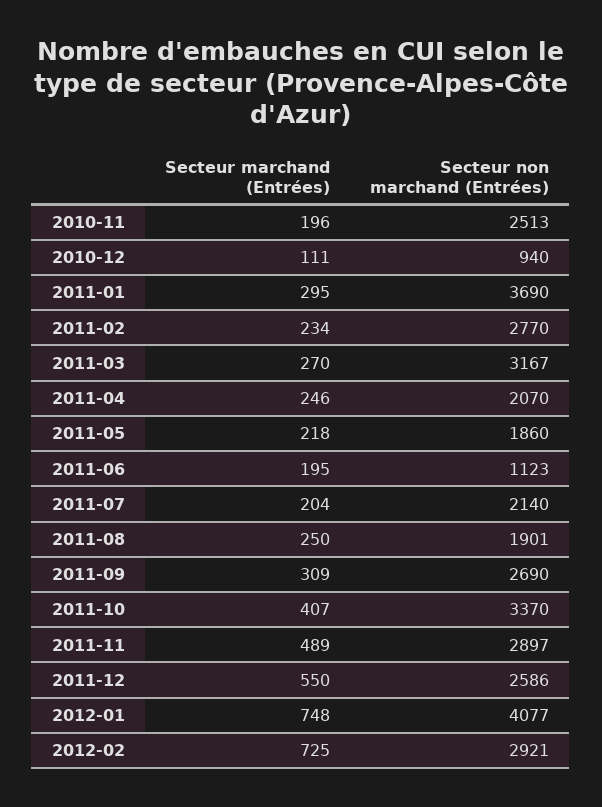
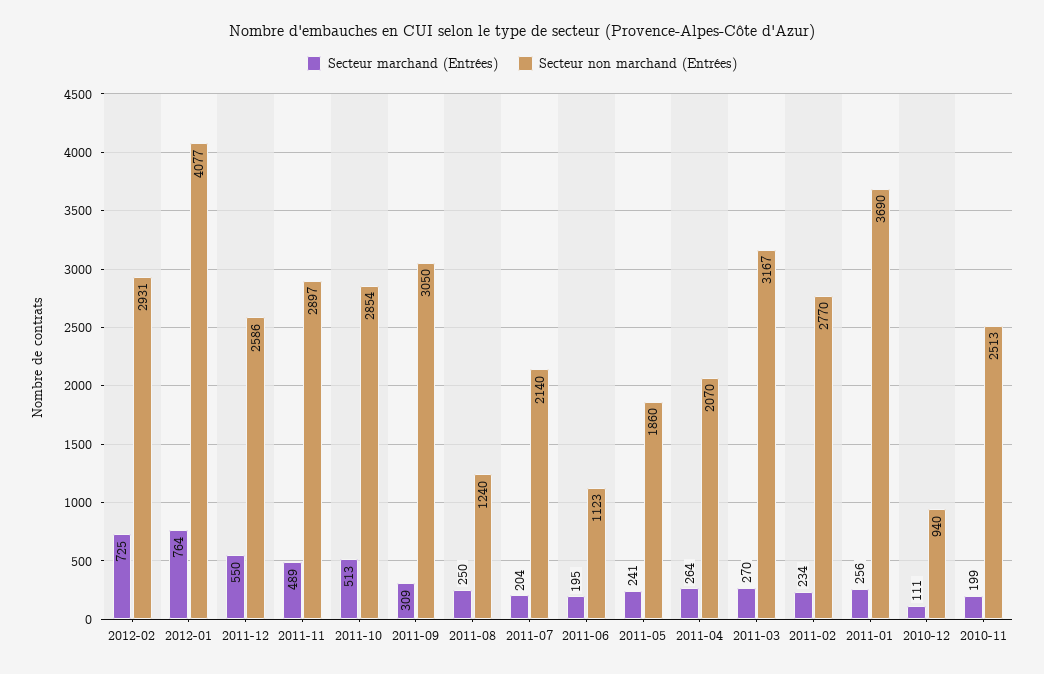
  {
    "Secteur marchand (Entrées)": {
-     "2010-11": 196,
+     "2010-11": 199,
      "2010-12": 111,
-     "2011-01": 295,
+     "2011-01": 256,
      "2011-02": 234,
      "2011-03": 270,
-     "2011-04": 246,
+     "2011-04": 264,
-     "2011-05": 218,
+     "2011-05": 241,
      "2011-06": 195,
      "2011-07": 204,
      "2011-08": 250,
      "2011-09": 309,
-     "2011-10": 407,
+     "2011-10": 513,
      "2011-11": 489,
      "2011-12": 550,
-     "2012-01": 748,
+     "2012-01": 764,
      "2012-02": 725
    },
    "Secteur non marchand (Entrées)": {
      "2010-11": 2513,
      "2010-12": 940,
      "2011-01": 3690,
      "2011-02": 2770,
      "2011-03": 3167,
      "2011-04": 2070,
      "2011-05": 1860,
      "2011-06": 1123,
      "2011-07": 2140,
-     "2011-08": 1901,
+     "2011-08": 1240,
-     "2011-09": 2690,
+     "2011-09": 3050,
-     "2011-10": 3370,
+     "2011-10": 2854,
      "2011-11": 2897,
      "2011-12": 2586,
      "2012-01": 4077,
-     "2012-02": 2921
+     "2012-02": 2931
    }
  }

